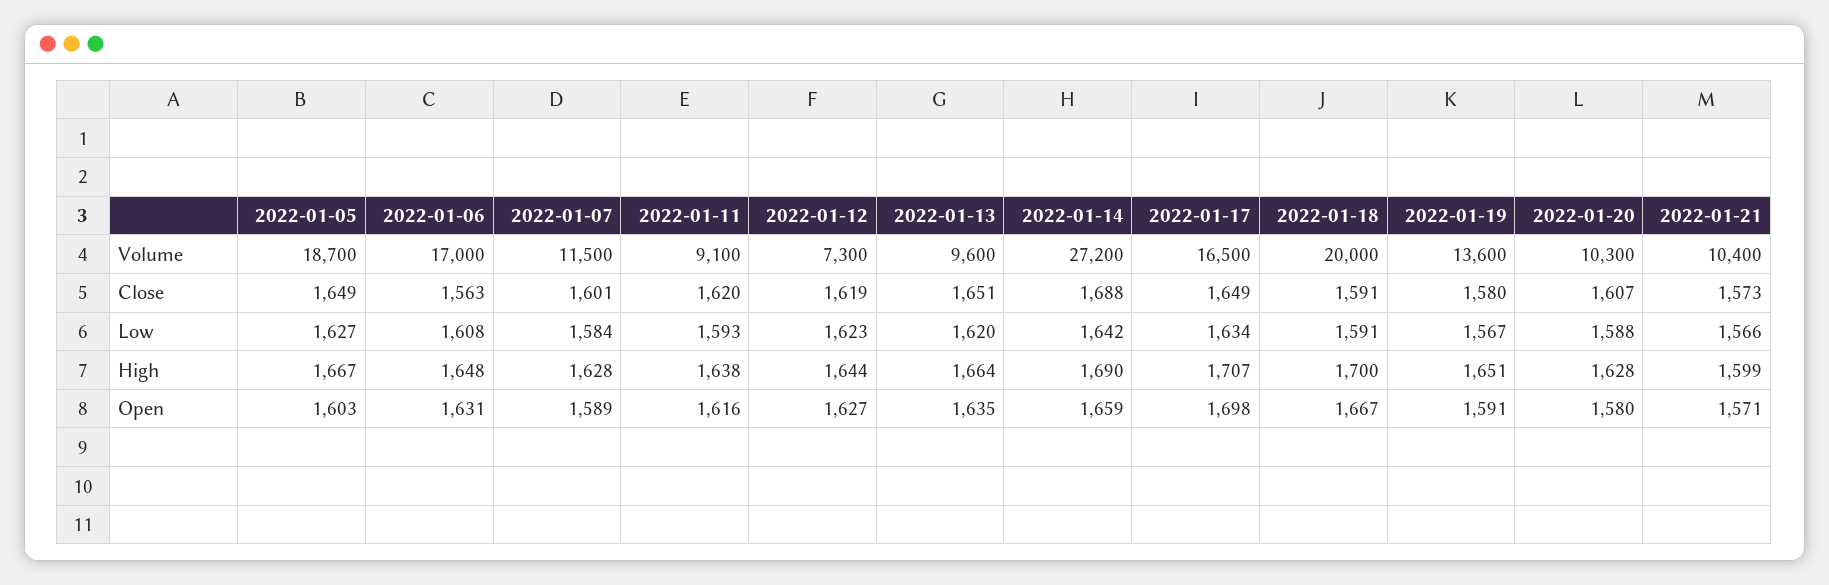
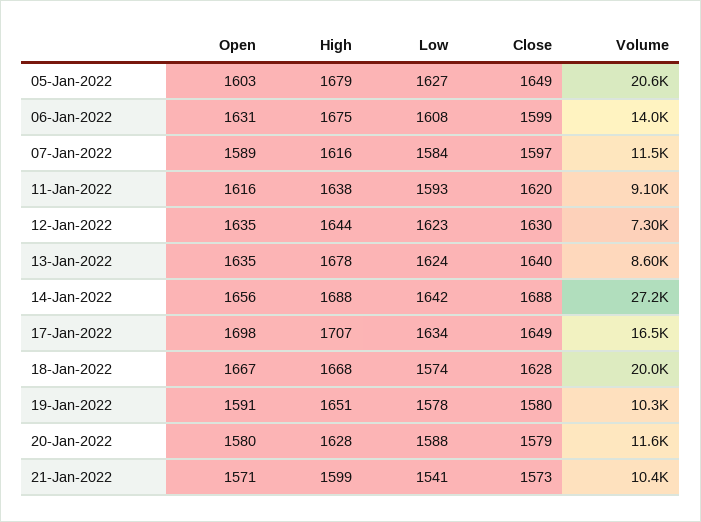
  {
    "2022-01-05": {
-     "Volume": 18700,
+     "Volume": 20600,
      "Close": 1649,
      "Low": 1627,
-     "High": 1667,
+     "High": 1679,
      "Open": 1603
    },
    "2022-01-06": {
-     "Volume": 17000,
+     "Volume": 14000,
-     "Close": 1563,
+     "Close": 1599,
      "Low": 1608,
-     "High": 1648,
+     "High": 1675,
      "Open": 1631
    },
    "2022-01-07": {
      "Volume": 11500,
-     "Close": 1601,
+     "Close": 1597,
      "Low": 1584,
-     "High": 1628,
+     "High": 1616,
      "Open": 1589
    },
    "2022-01-11": {
      "Volume": 9100,
      "Close": 1620,
      "Low": 1593,
      "High": 1638,
      "Open": 1616
    },
    "2022-01-12": {
      "Volume": 7300,
-     "Close": 1619,
+     "Close": 1630,
      "Low": 1623,
      "High": 1644,
-     "Open": 1627
+     "Open": 1635
    },
    "2022-01-13": {
-     "Volume": 9600,
+     "Volume": 8600,
-     "Close": 1651,
+     "Close": 1640,
-     "Low": 1620,
+     "Low": 1624,
-     "High": 1664,
+     "High": 1678,
      "Open": 1635
    },
    "2022-01-14": {
      "Volume": 27200,
      "Close": 1688,
      "Low": 1642,
-     "High": 1690,
+     "High": 1688,
-     "Open": 1659
+     "Open": 1656
    },
    "2022-01-17": {
      "Volume": 16500,
      "Close": 1649,
      "Low": 1634,
      "High": 1707,
      "Open": 1698
    },
    "2022-01-18": {
      "Volume": 20000,
-     "Close": 1591,
+     "Close": 1628,
-     "Low": 1591,
+     "Low": 1574,
-     "High": 1700,
+     "High": 1668,
      "Open": 1667
    },
    "2022-01-19": {
-     "Volume": 13600,
+     "Volume": 10300,
      "Close": 1580,
-     "Low": 1567,
+     "Low": 1578,
      "High": 1651,
      "Open": 1591
    },
    "2022-01-20": {
-     "Volume": 10300,
+     "Volume": 11600,
-     "Close": 1607,
+     "Close": 1579,
      "Low": 1588,
      "High": 1628,
      "Open": 1580
    },
    "2022-01-21": {
      "Volume": 10400,
      "Close": 1573,
-     "Low": 1566,
+     "Low": 1541,
      "High": 1599,
      "Open": 1571
    }
  }

